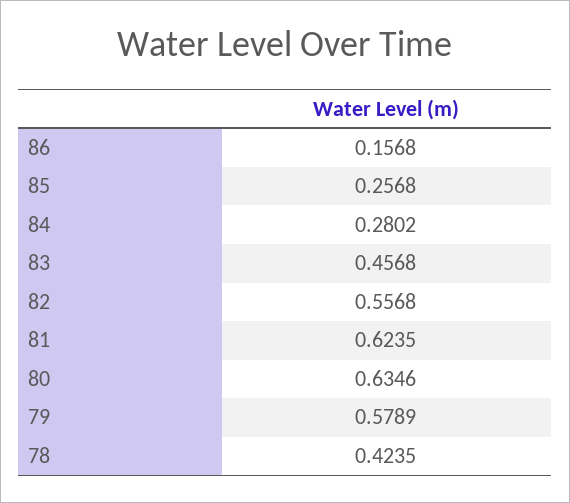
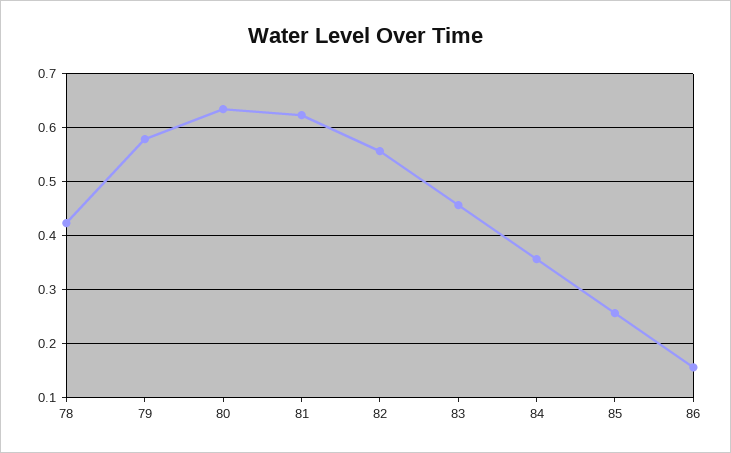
  {
    "86": 0.1568,
    "85": 0.2568,
-   "84": 0.2802,
+   "84": 0.36,
    "83": 0.4568,
    "82": 0.5568,
    "81": 0.6235,
    "80": 0.6346,
    "79": 0.5789,
    "78": 0.4235
  }

